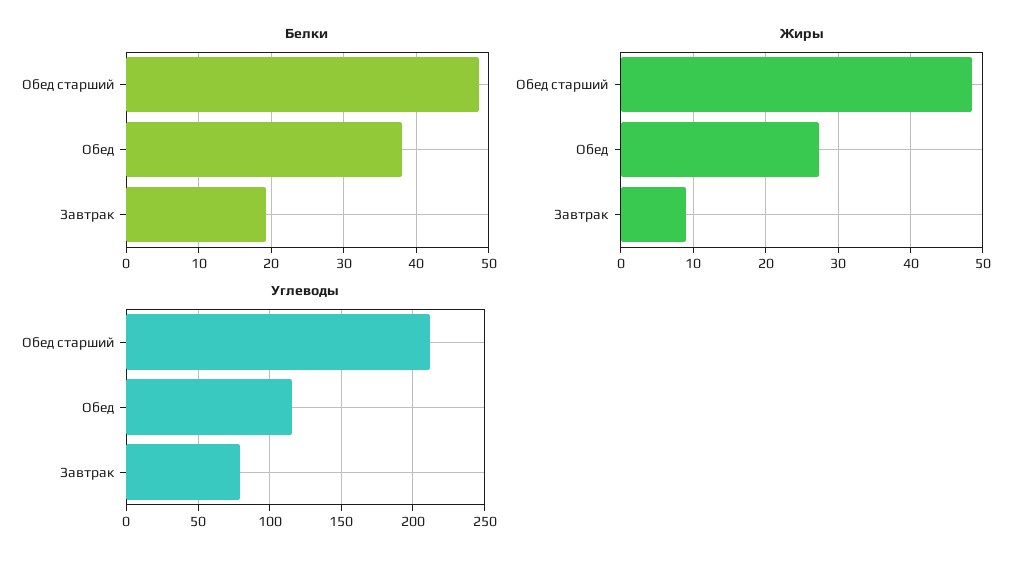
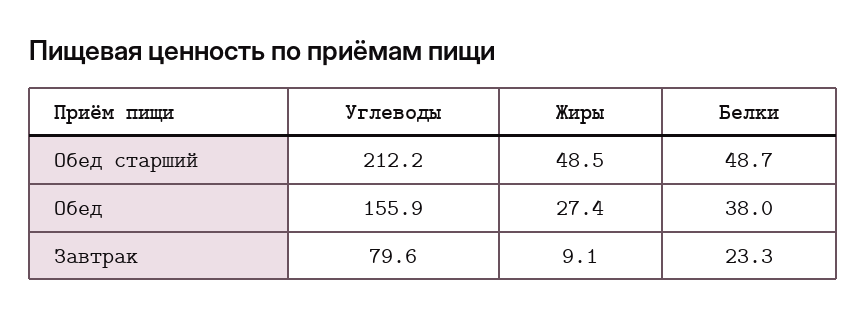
  {
    "Белки": {
      "Обед старший": 48.7,
      "Обед": 38,
-     "Завтрак": 19
+     "Завтрак": 23.3
    },
    "Жиры": {
      "Обед старший": 48.5,
      "Обед": 27.4,
      "Завтрак": 9.1
    },
    "Углеводы": {
      "Обед старший": 212.2,
-     "Обед": 115,
+     "Обед": 155.9,
      "Завтрак": 79.6
    }
  }

